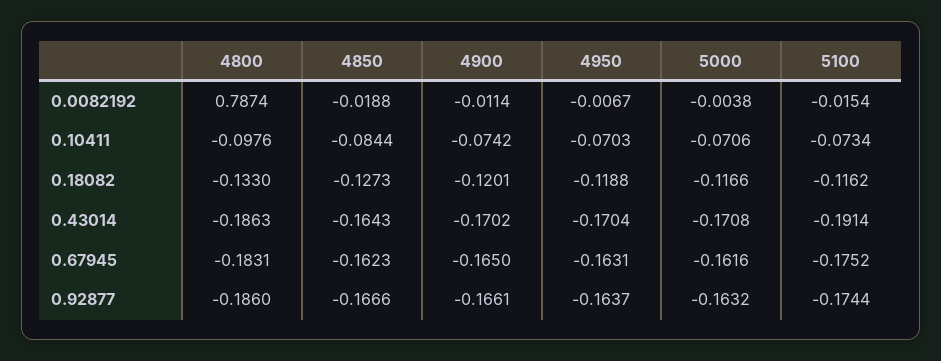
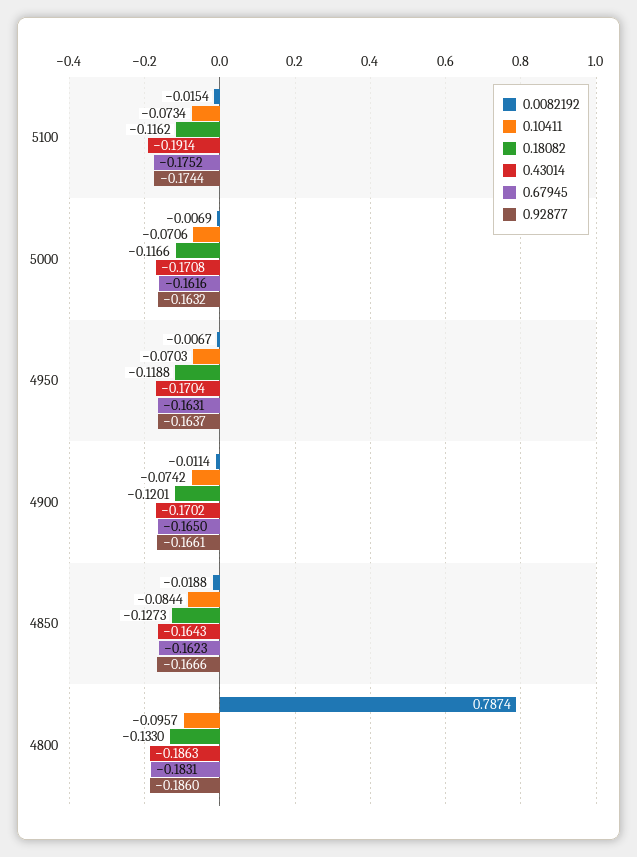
  {
    "0.0082192": {
      "4800": 0.7874,
      "4850": -0.0188,
      "4900": -0.0114,
      "4950": -0.0067,
-     "5000": -0.0038,
+     "5000": -0.0069,
      "5100": -0.0154
    },
    "0.10411": {
-     "4800": -0.0976,
+     "4800": -0.0957,
      "4850": -0.0844,
      "4900": -0.0742,
      "4950": -0.0703,
      "5000": -0.0706,
      "5100": -0.0734
    },
    "0.18082": {
      "4800": -0.133,
      "4850": -0.1273,
      "4900": -0.1201,
      "4950": -0.1188,
      "5000": -0.1166,
      "5100": -0.1162
    },
    "0.43014": {
      "4800": -0.1863,
      "4850": -0.1643,
      "4900": -0.1702,
      "4950": -0.1704,
      "5000": -0.1708,
      "5100": -0.1914
    },
    "0.67945": {
      "4800": -0.1831,
      "4850": -0.1623,
      "4900": -0.165,
      "4950": -0.1631,
      "5000": -0.1616,
      "5100": -0.1752
    },
    "0.92877": {
      "4800": -0.186,
      "4850": -0.1666,
      "4900": -0.1661,
      "4950": -0.1637,
      "5000": -0.1632,
      "5100": -0.1744
    }
  }

